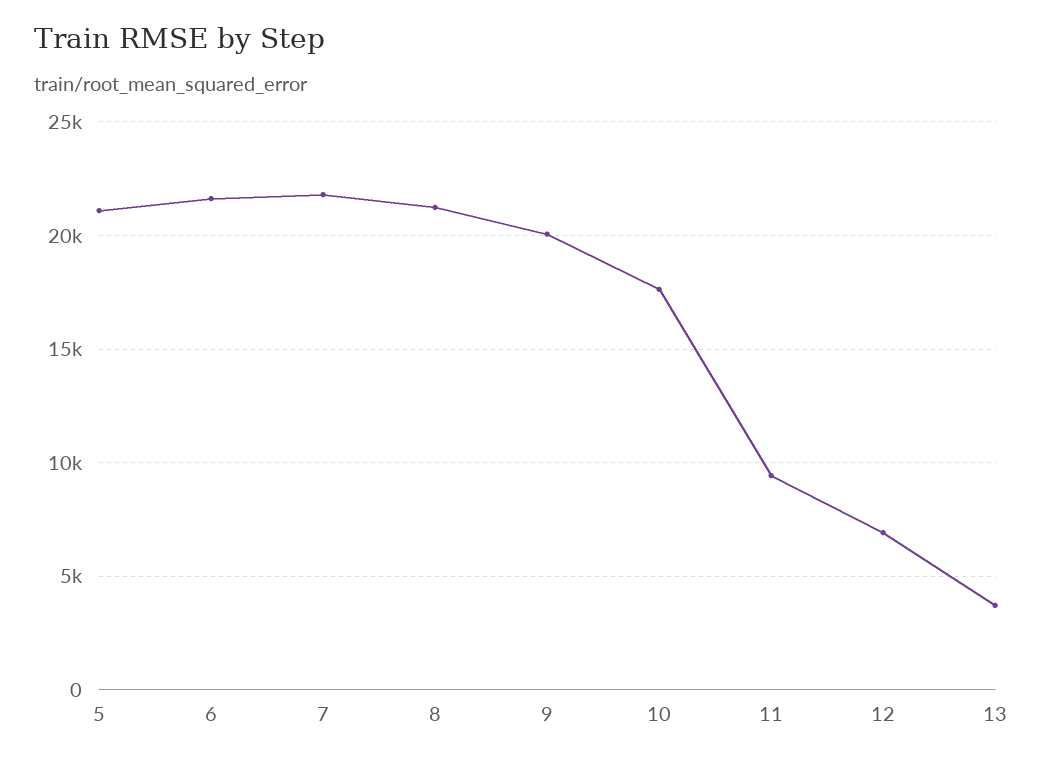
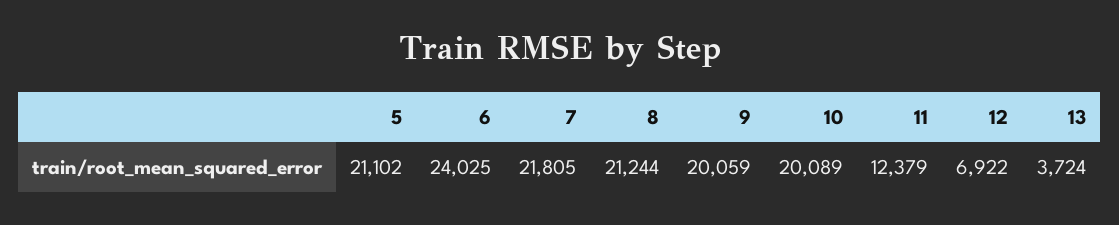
  {
    "5": 21102,
-   "6": 21500,
+   "6": 24025,
    "7": 21805,
    "8": 21244,
    "9": 20059,
-   "10": 17500,
+   "10": 20089,
-   "11": 9500,
+   "11": 12379,
    "12": 6922,
    "13": 3724
  }

